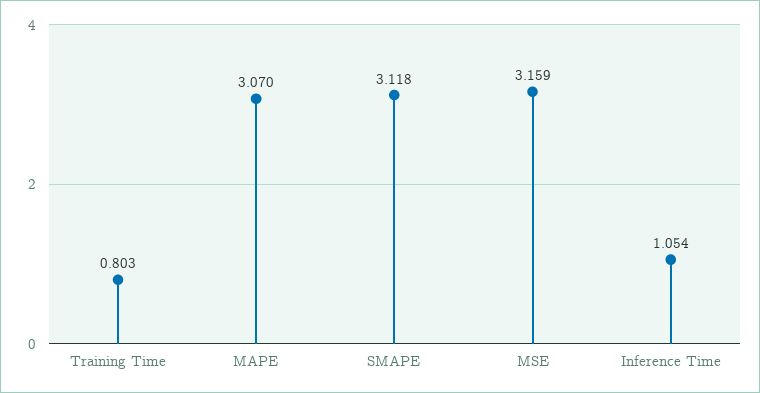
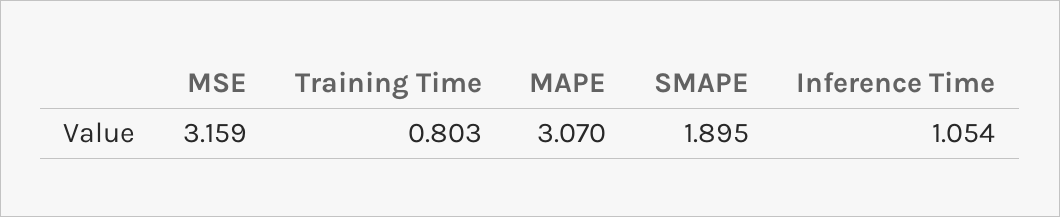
  {
    "Training Time": 0.803,
    "MAPE": 3.07,
-   "SMAPE": 3.118,
+   "SMAPE": 1.895,
    "MSE": 3.159,
    "Inference Time": 1.054
  }

